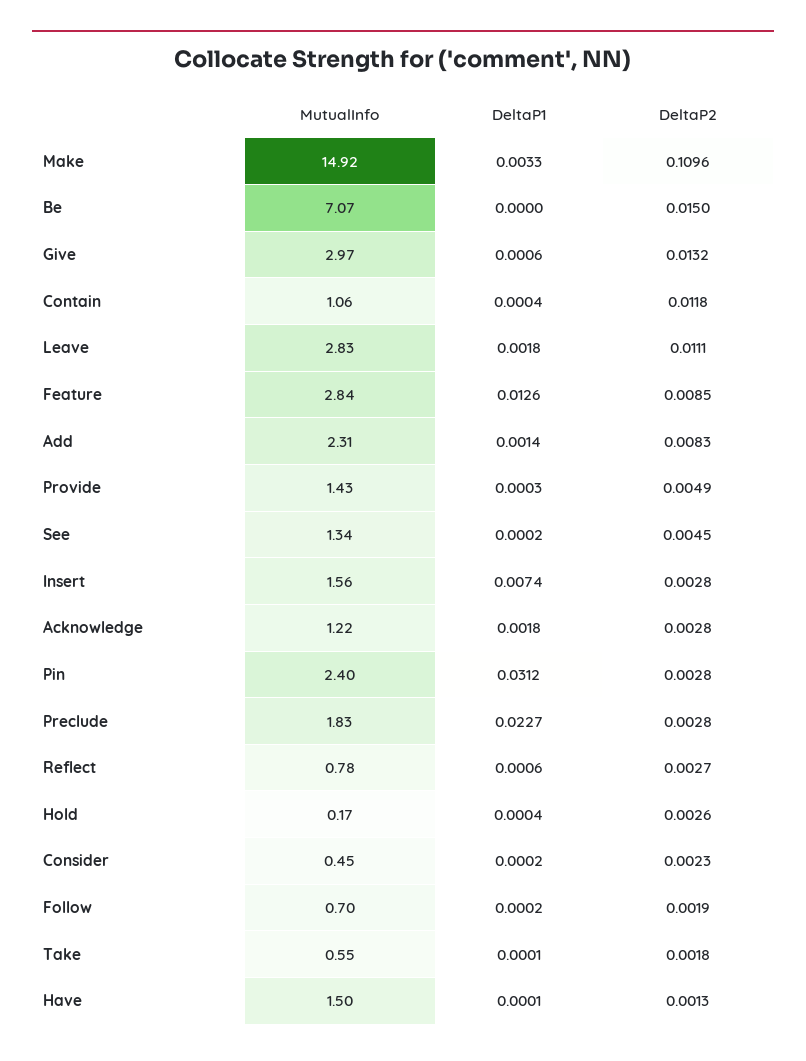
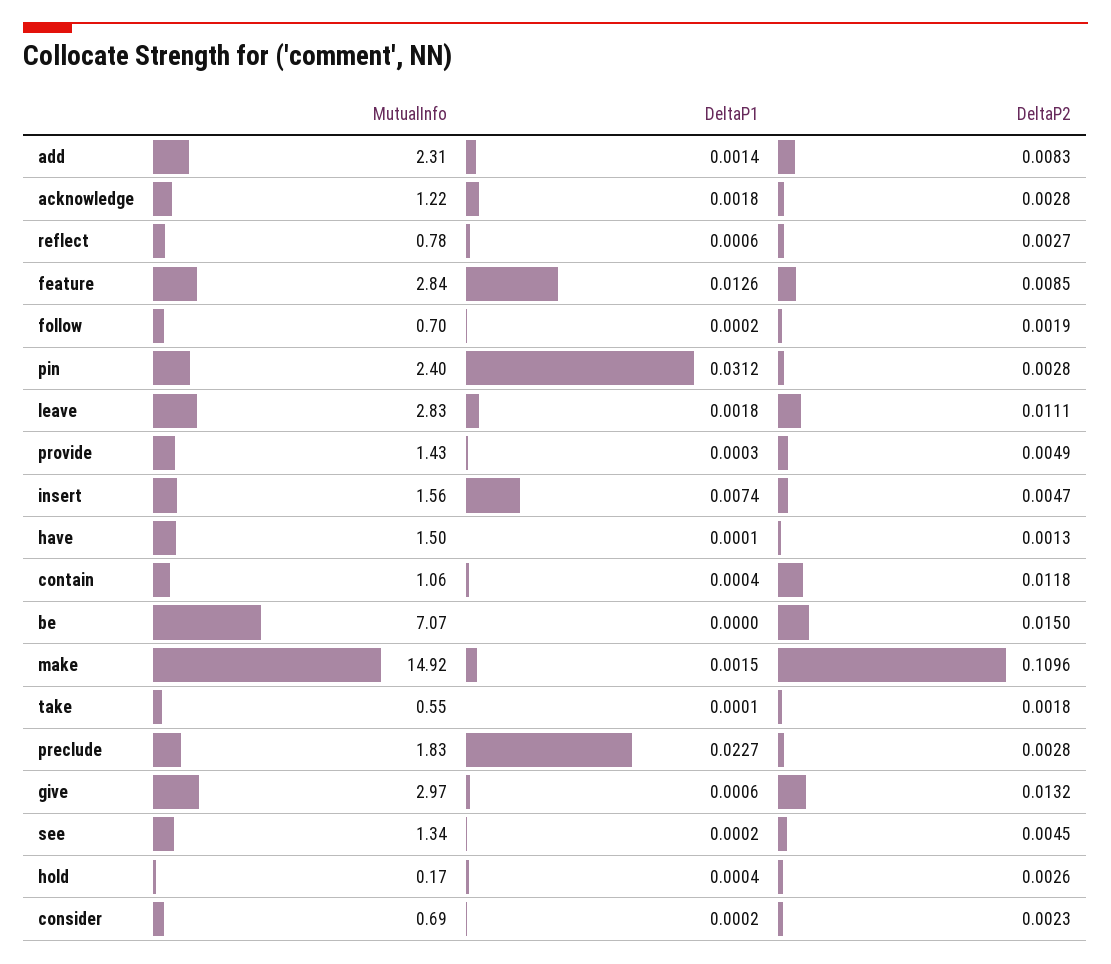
  {
    "MutualInfo": {
      "Make": 14.92,
      "Be": 7.07,
      "Give": 2.97,
      "Contain": 1.06,
      "Leave": 2.83,
      "Feature": 2.84,
      "Add": 2.31,
      "Provide": 1.43,
      "See": 1.34,
      "Insert": 1.56,
      "Acknowledge": 1.22,
      "Pin": 2.4,
      "Preclude": 1.83,
      "Reflect": 0.78,
      "Hold": 0.17,
-     "Consider": 0.45,
+     "Consider": 0.69,
      "Follow": 0.7,
      "Take": 0.55,
      "Have": 1.5
    },
    "DeltaP1": {
-     "Make": 0.0033,
+     "Make": 0.0015,
      "Be": 0,
      "Give": 0.0006,
      "Contain": 0.0004,
      "Leave": 0.0018,
      "Feature": 0.0126,
      "Add": 0.0014,
      "Provide": 0.0003,
      "See": 0.0002,
      "Insert": 0.0074,
      "Acknowledge": 0.0018,
      "Pin": 0.0312,
      "Preclude": 0.0227,
      "Reflect": 0.0006,
      "Hold": 0.0004,
      "Consider": 0.0002,
      "Follow": 0.0002,
      "Take": 0.0001,
      "Have": 0.0001
    },
    "DeltaP2": {
      "Make": 0.1096,
      "Be": 0.015,
      "Give": 0.0132,
      "Contain": 0.0118,
      "Leave": 0.0111,
      "Feature": 0.0085,
      "Add": 0.0083,
      "Provide": 0.0049,
      "See": 0.0045,
-     "Insert": 0.0028,
+     "Insert": 0.0047,
      "Acknowledge": 0.0028,
      "Pin": 0.0028,
      "Preclude": 0.0028,
      "Reflect": 0.0027,
      "Hold": 0.0026,
      "Consider": 0.0023,
      "Follow": 0.0019,
      "Take": 0.0018,
      "Have": 0.0013
    }
  }

